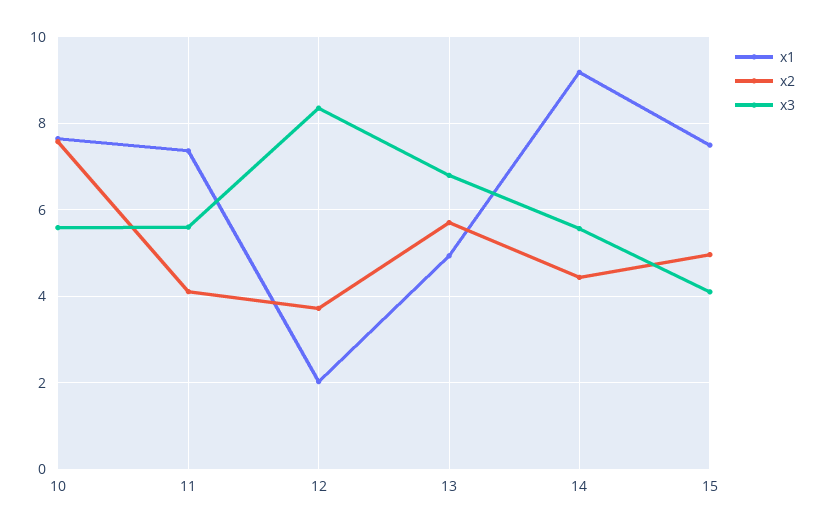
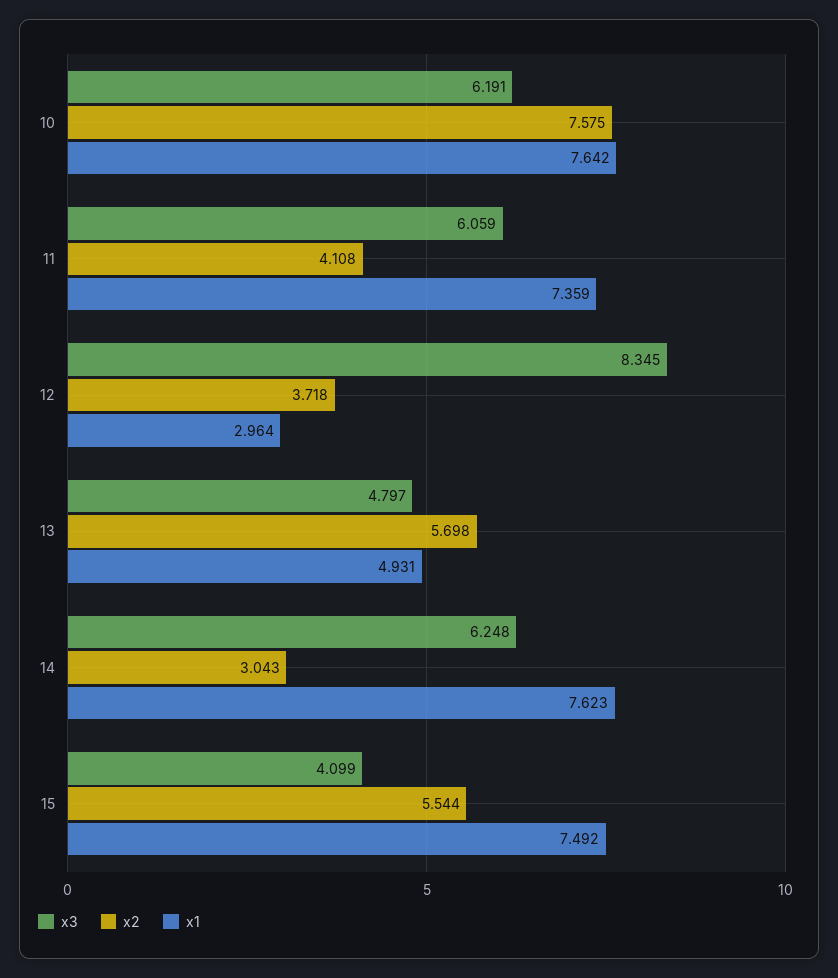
  {
    "x1": {
      "10": 7.642,
      "11": 7.359,
-     "12": 2,
+     "12": 2.964,
      "13": 4.931,
-     "14": 9.2,
+     "14": 7.623,
      "15": 7.492
    },
    "x2": {
      "10": 7.575,
      "11": 4.108,
      "12": 3.718,
      "13": 5.698,
-     "14": 4.4,
+     "14": 3.043,
-     "15": 5
+     "15": 5.544
    },
    "x3": {
-     "10": 5.6,
+     "10": 6.191,
-     "11": 5.6,
+     "11": 6.059,
      "12": 8.345,
-     "13": 6.8,
+     "13": 4.797,
-     "14": 5.6,
+     "14": 6.248,
      "15": 4.099
    }
  }

